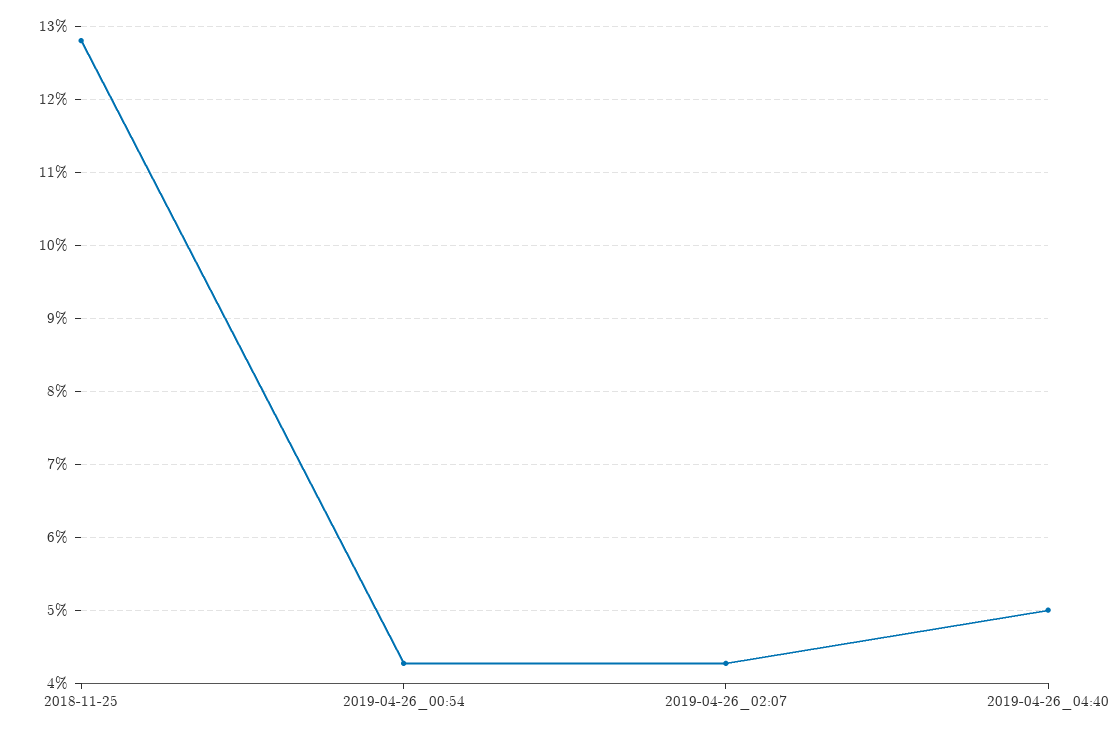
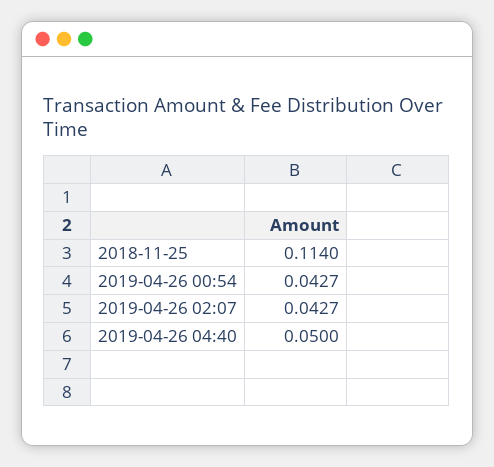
  {
-   "2018-11-25": 0.128,
+   "2018-11-25": 0.114,
    "2019-04-26_00:54": 0.0427,
    "2019-04-26_02:07": 0.0427,
    "2019-04-26_04:40": 0.05
  }

